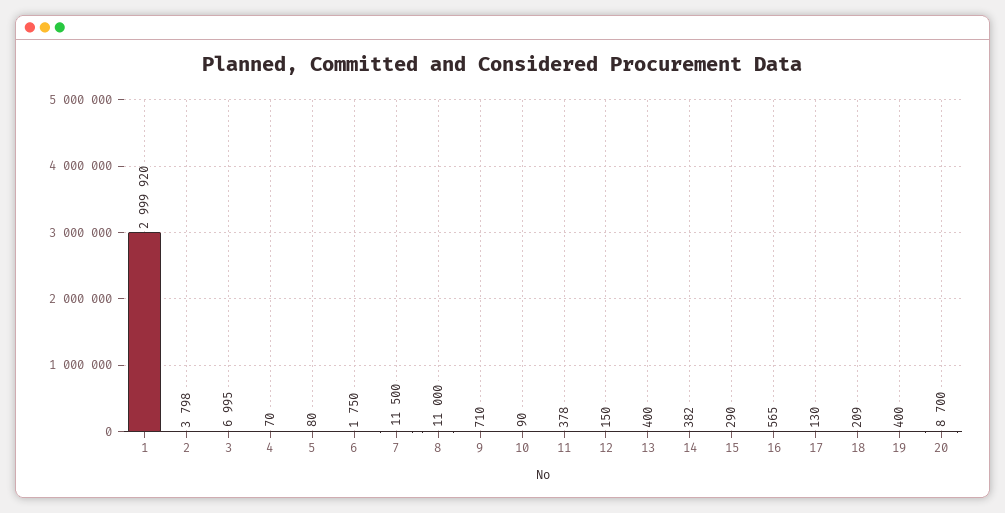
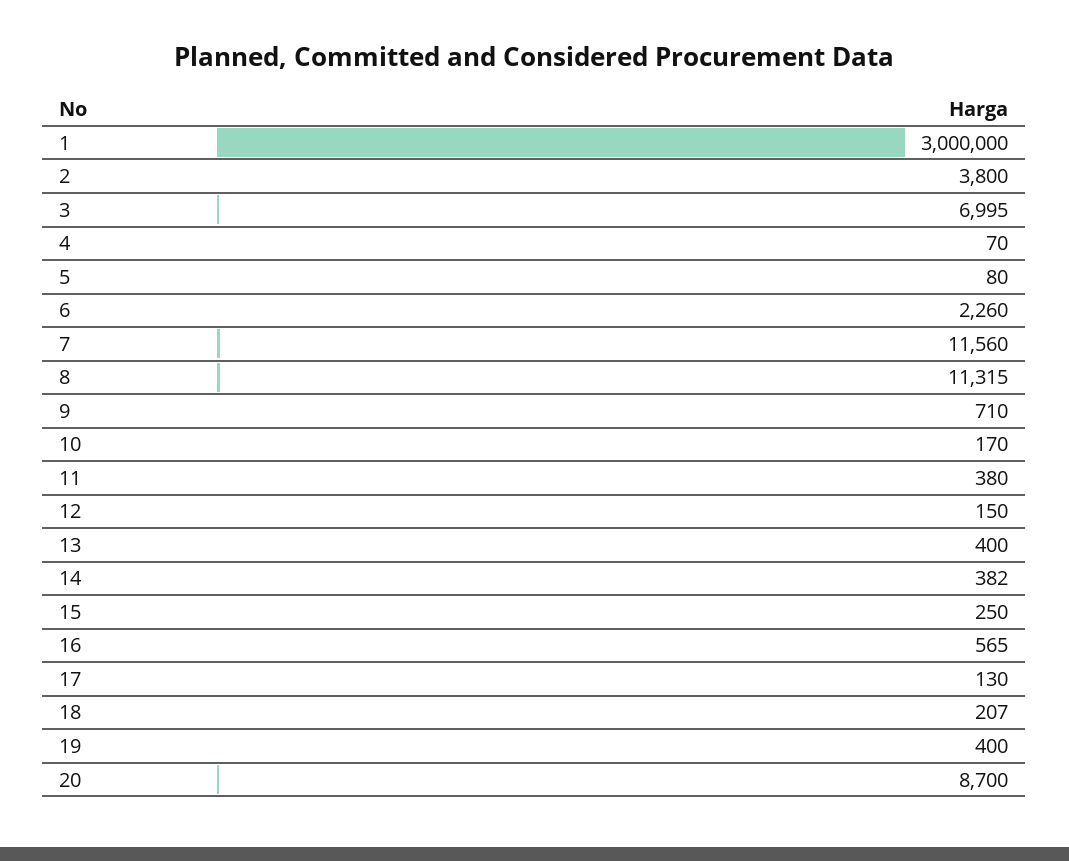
  {
-   "1": 2999920,
+   "1": 3000000,
-   "2": 3798,
+   "2": 3800,
    "3": 6995,
    "4": 70,
    "5": 80,
-   "6": 1750,
+   "6": 2260,
-   "7": 11500,
+   "7": 11560,
-   "8": 11000,
+   "8": 11315,
    "9": 710,
-   "10": 90,
+   "10": 170,
-   "11": 378,
+   "11": 380,
    "12": 150,
    "13": 400,
    "14": 382,
-   "15": 290,
+   "15": 250,
    "16": 565,
    "17": 130,
-   "18": 209,
+   "18": 207,
    "19": 400,
    "20": 8700
  }

